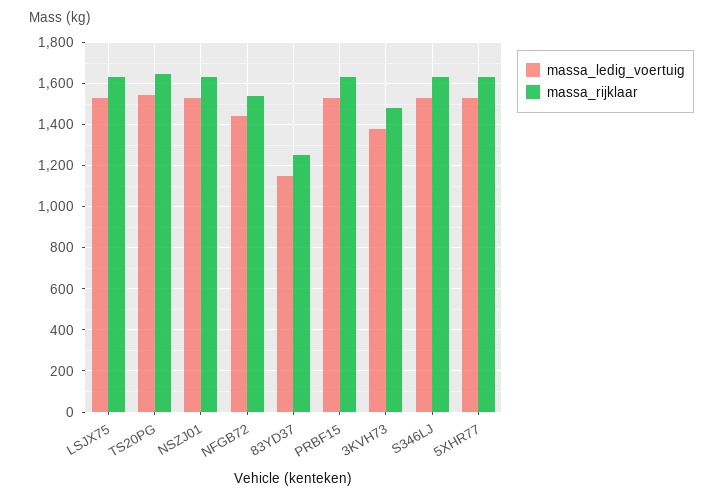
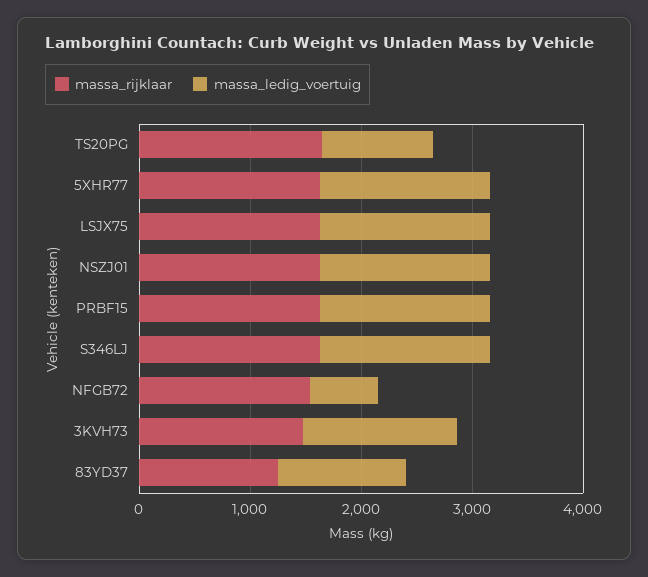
  {
    "massa_ledig_voertuig": {
      "LSJX75": 1550,
-     "TS20PG": 1550,
+     "TS20PG": 1000,
      "NSZJ01": 1550,
-     "NFGB72": 1450,
+     "NFGB72": 600,
      "83YD37": 1150,
      "PRBF15": 1550,
      "3KVH73": 1400,
      "S346LJ": 1550,
      "5XHR77": 1550
    },
    "massa_rijklaar": {
      "LSJX75": 1650,
      "TS20PG": 1650,
      "NSZJ01": 1650,
      "NFGB72": 1550,
      "83YD37": 1250,
      "PRBF15": 1650,
      "3KVH73": 1500,
      "S346LJ": 1650,
      "5XHR77": 1650
    }
  }

